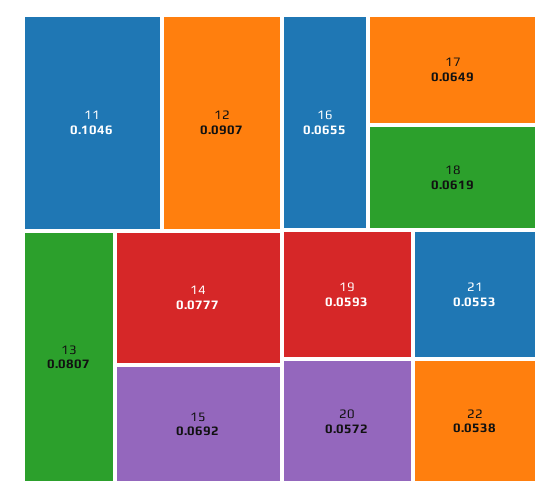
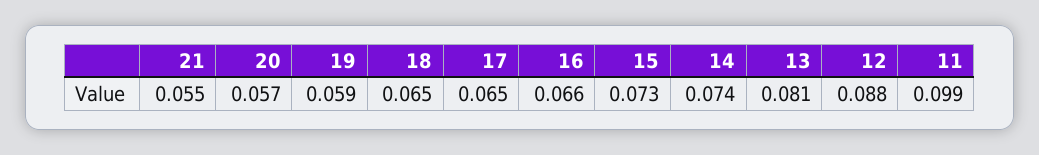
  {
-   "11": 0.1046,
+   "11": 0.099,
-   "12": 0.0907,
+   "12": 0.088,
    "13": 0.0807,
-   "14": 0.0777,
+   "14": 0.074,
-   "15": 0.0692,
+   "15": 0.073,
    "16": 0.0655,
    "17": 0.0649,
-   "18": 0.0619,
+   "18": 0.065,
    "19": 0.0593,
    "20": 0.0572,
-   "21": 0.0553,
+   "21": 0.0553
-   "22": 0.0538
  }

